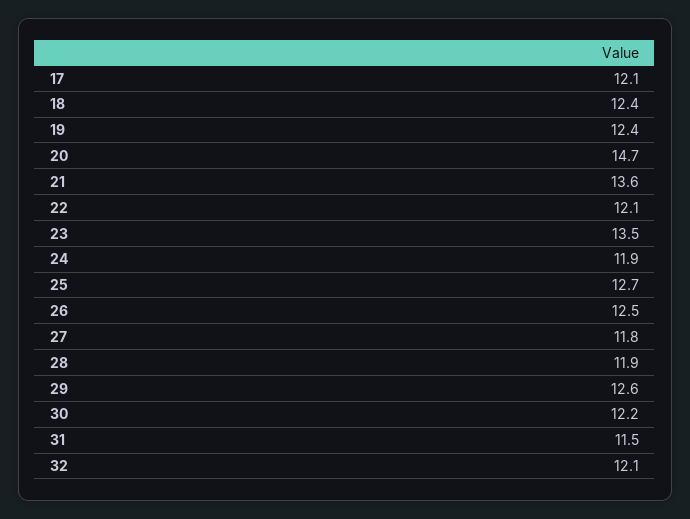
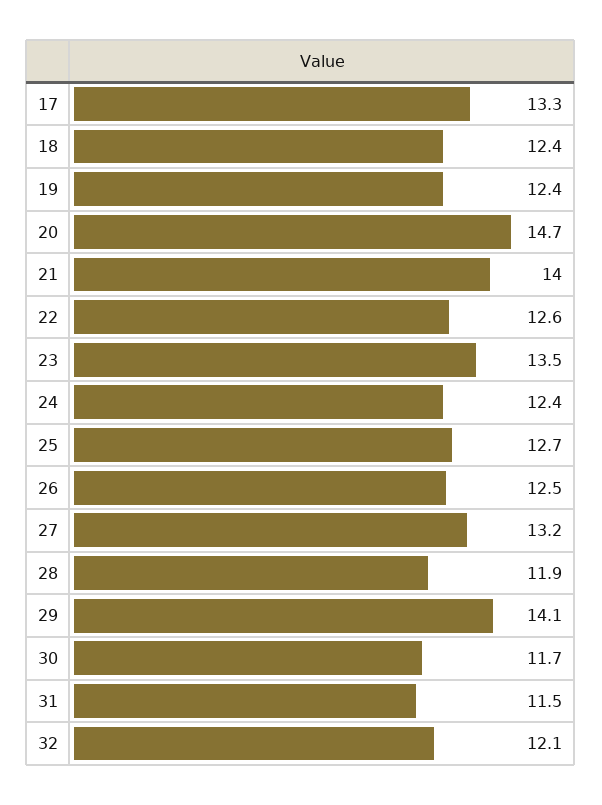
  {
-   "17": 12.1,
+   "17": 13.3,
    "18": 12.4,
    "19": 12.4,
    "20": 14.7,
-   "21": 13.6,
+   "21": 14,
-   "22": 12.1,
+   "22": 12.6,
    "23": 13.5,
-   "24": 11.9,
+   "24": 12.4,
    "25": 12.7,
    "26": 12.5,
-   "27": 11.8,
+   "27": 13.2,
    "28": 11.9,
-   "29": 12.6,
+   "29": 14.1,
-   "30": 12.2,
+   "30": 11.7,
    "31": 11.5,
    "32": 12.1
  }

